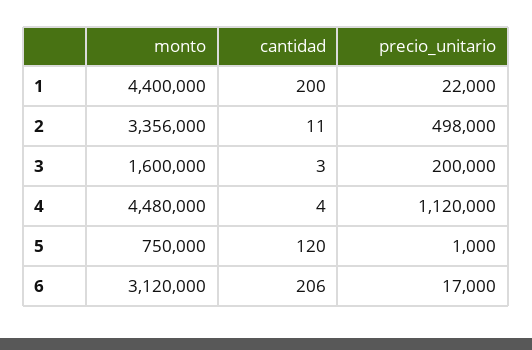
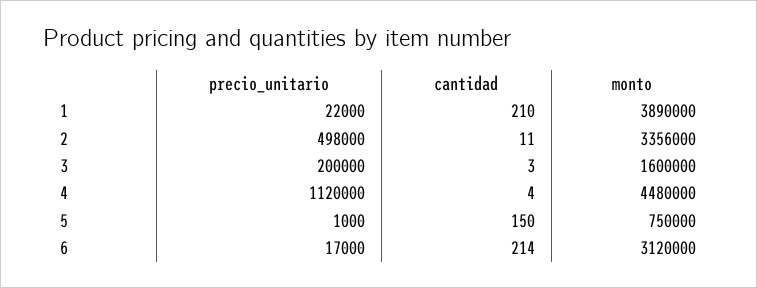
  {
    "monto": {
-     "1": 4400000,
+     "1": 3890000,
      "2": 3356000,
      "3": 1600000,
      "4": 4480000,
      "5": 750000,
      "6": 3120000
    },
    "cantidad": {
-     "1": 200,
+     "1": 210,
      "2": 11,
      "3": 3,
      "4": 4,
-     "5": 120,
+     "5": 150,
-     "6": 206
+     "6": 214
    },
    "precio_unitario": {
      "1": 22000,
      "2": 498000,
      "3": 200000,
      "4": 1120000,
      "5": 1000,
      "6": 17000
    }
  }

